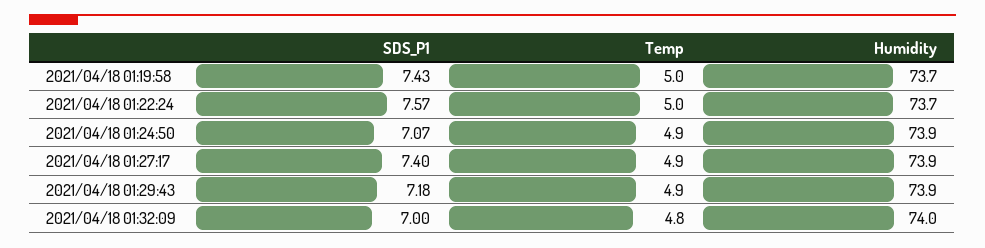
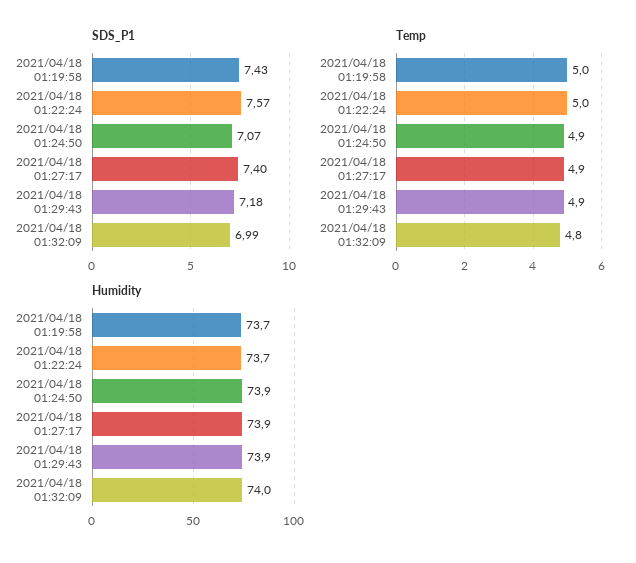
  {
    "SDS_P1": {
      "2021/04/18 01:19:58": 7.43,
      "2021/04/18 01:22:24": 7.57,
      "2021/04/18 01:24:50": 7.07,
      "2021/04/18 01:27:17": 7.4,
      "2021/04/18 01:29:43": 7.18,
-     "2021/04/18 01:32:09": 7
+     "2021/04/18 01:32:09": 6.99
    },
    "Temp": {
      "2021/04/18 01:19:58": 5,
      "2021/04/18 01:22:24": 5,
      "2021/04/18 01:24:50": 4.9,
      "2021/04/18 01:27:17": 4.9,
      "2021/04/18 01:29:43": 4.9,
      "2021/04/18 01:32:09": 4.8
    },
    "Humidity": {
      "2021/04/18 01:19:58": 73.7,
      "2021/04/18 01:22:24": 73.7,
      "2021/04/18 01:24:50": 73.9,
      "2021/04/18 01:27:17": 73.9,
      "2021/04/18 01:29:43": 73.9,
      "2021/04/18 01:32:09": 74
    }
  }

